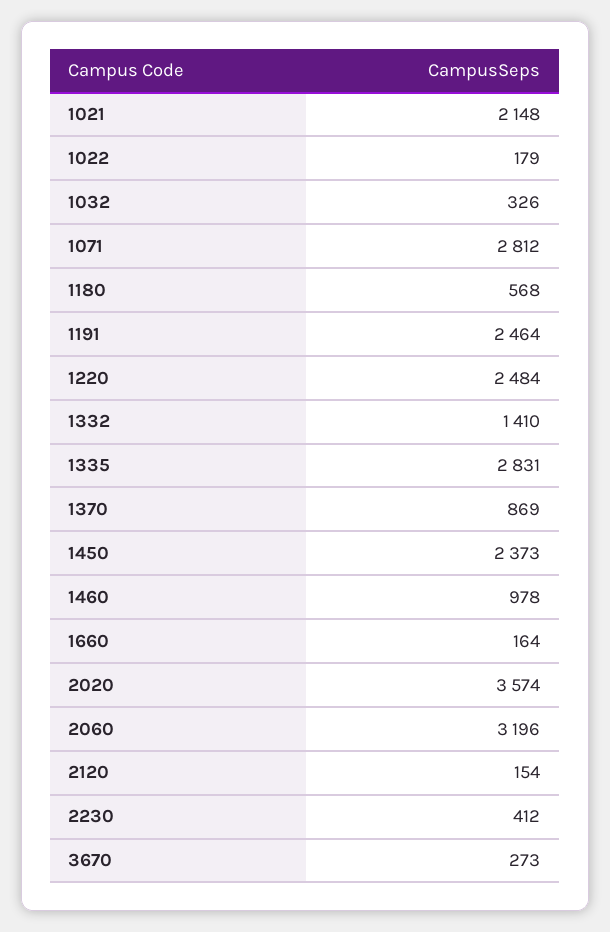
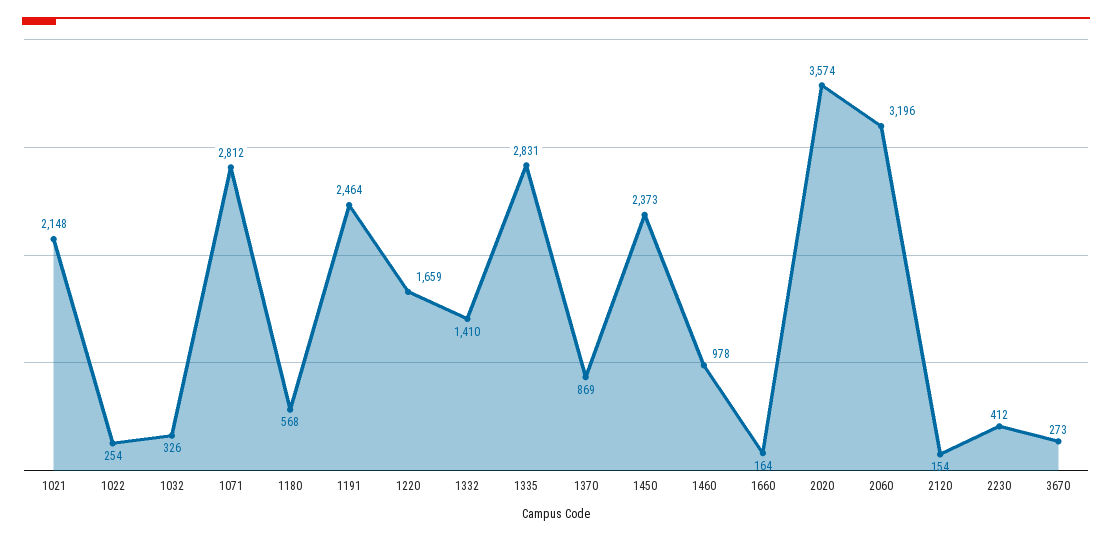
  {
    "1021": 2148,
-   "1022": 179,
+   "1022": 254,
    "1032": 326,
    "1071": 2812,
    "1180": 568,
    "1191": 2464,
-   "1220": 2484,
+   "1220": 1659,
    "1332": 1410,
    "1335": 2831,
    "1370": 869,
    "1450": 2373,
    "1460": 978,
    "1660": 164,
    "2020": 3574,
    "2060": 3196,
    "2120": 154,
    "2230": 412,
    "3670": 273
  }

